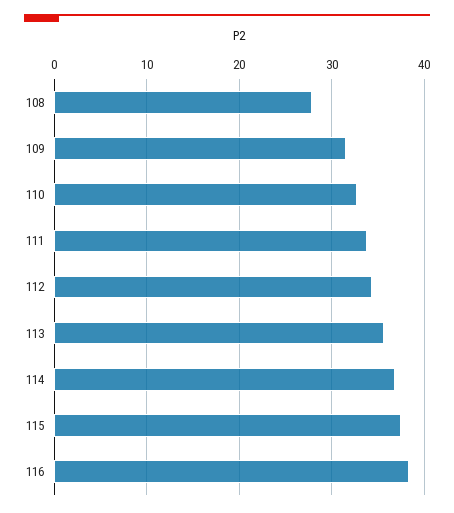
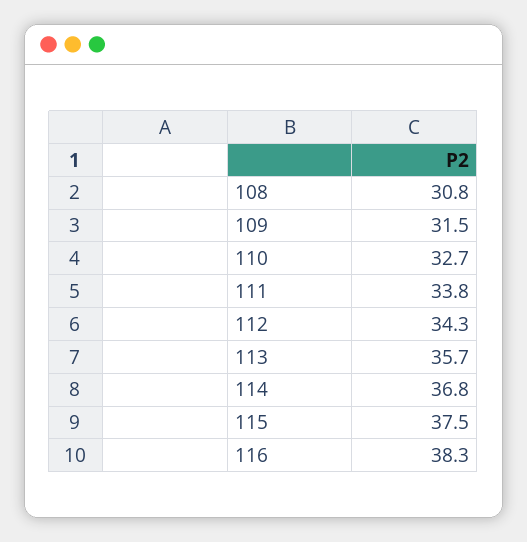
  {
-   "108": 28,
+   "108": 30.8,
    "109": 31.5,
    "110": 32.7,
    "111": 33.8,
    "112": 34.3,
    "113": 35.7,
    "114": 36.8,
    "115": 37.5,
    "116": 38.3
  }

